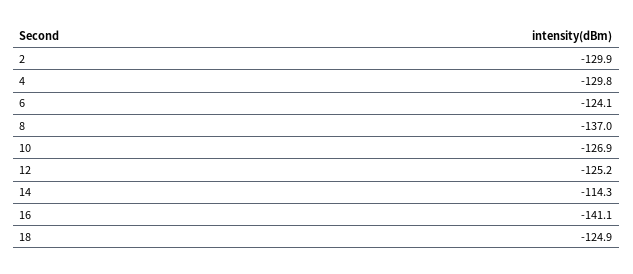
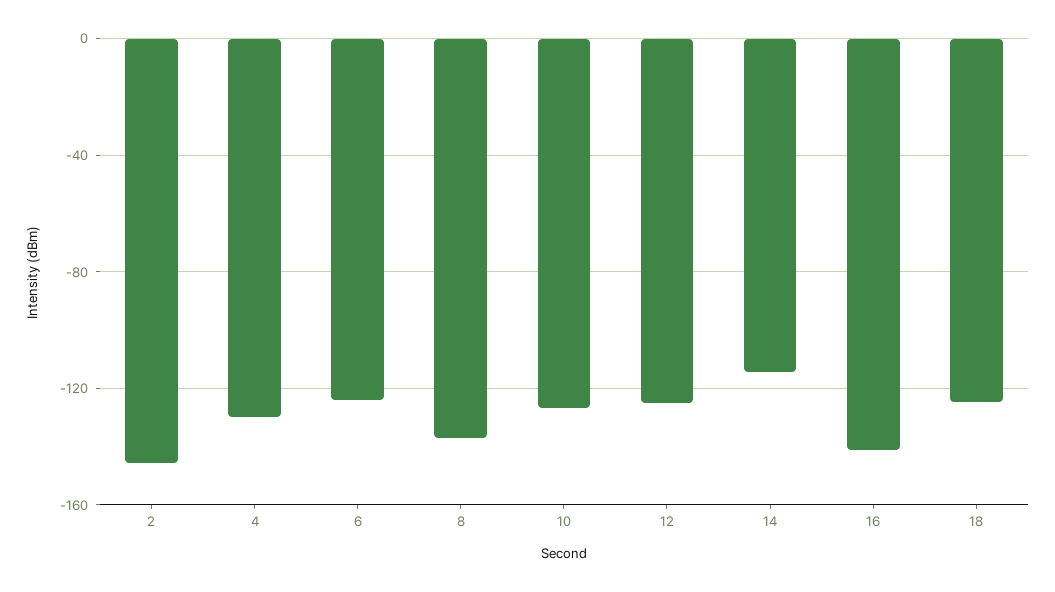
  {
-   "2": -129.9,
+   "2": -145,
    "4": -129.8,
    "6": -124.1,
    "8": -137,
    "10": -126.9,
    "12": -125.2,
    "14": -114.3,
    "16": -141.1,
    "18": -124.9
  }

